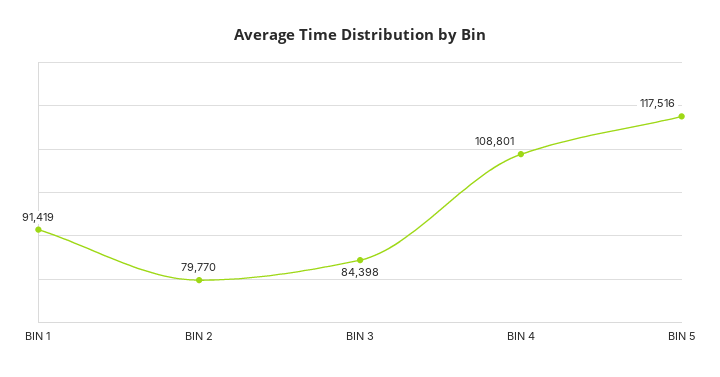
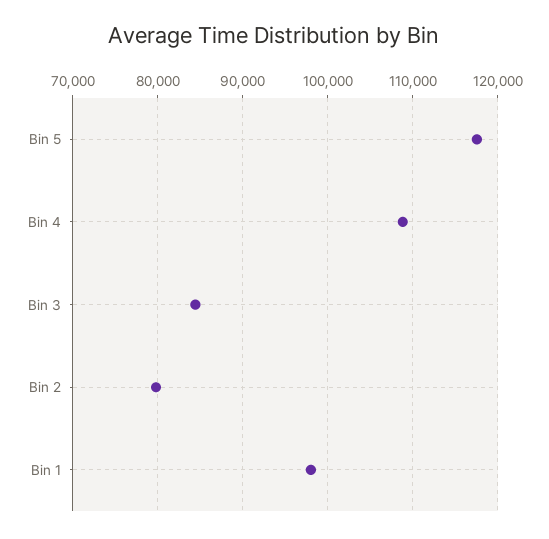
  {
-   "BIN 1": 91419,
+   "BIN 1": 98000,
    "BIN 2": 79770,
    "BIN 3": 84398,
    "BIN 4": 108801,
    "BIN 5": 117516
  }

